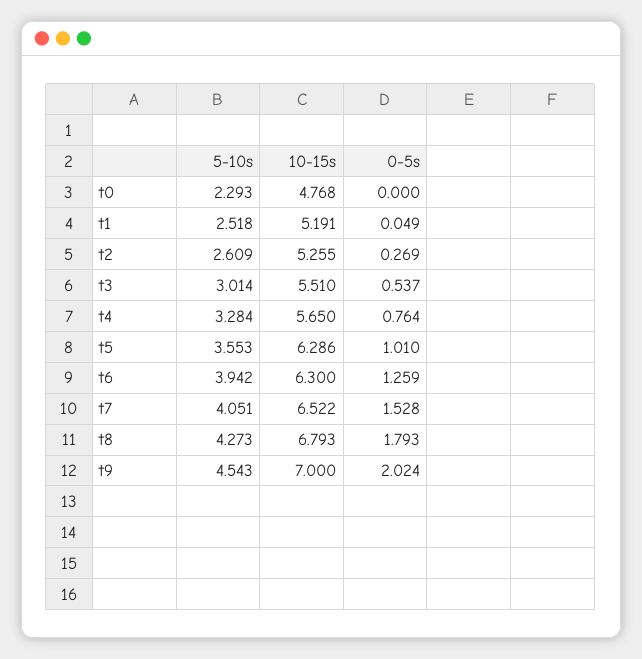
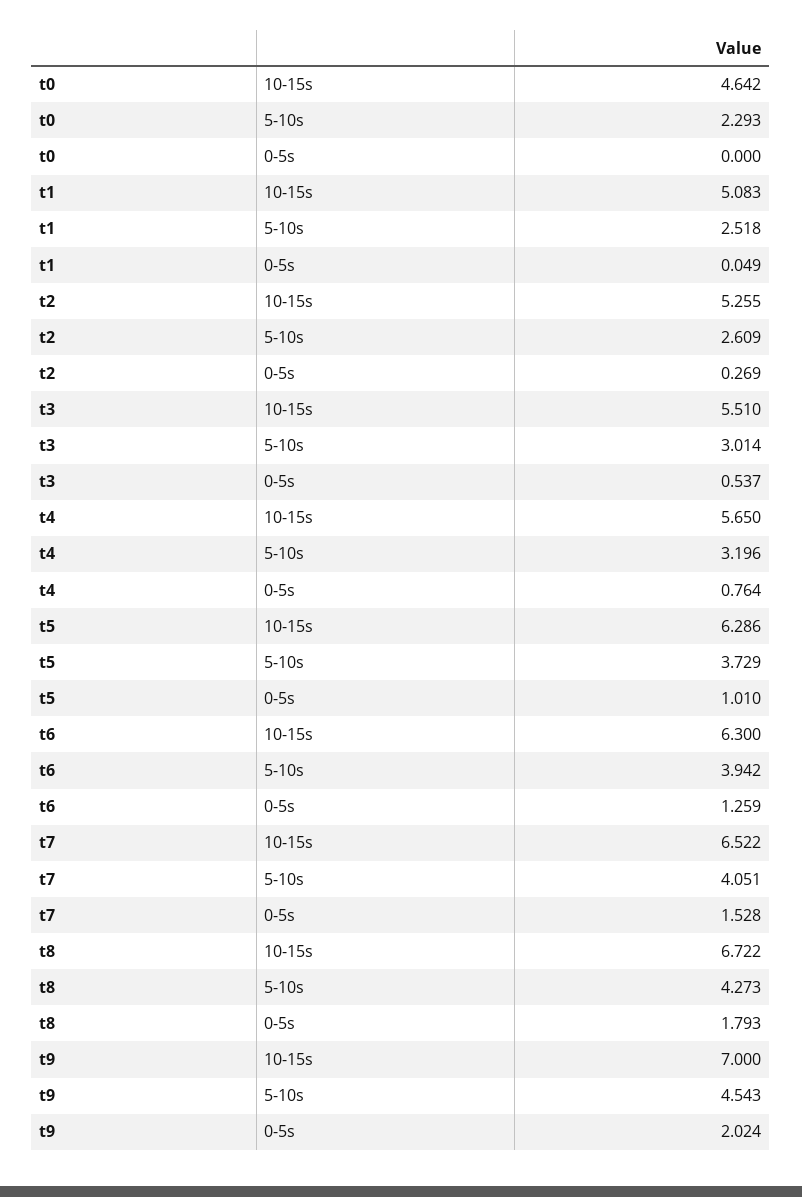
  {
    "5-10s": {
      "t0": 2.293,
      "t1": 2.518,
      "t2": 2.609,
      "t3": 3.014,
-     "t4": 3.284,
+     "t4": 3.196,
-     "t5": 3.553,
+     "t5": 3.729,
      "t6": 3.942,
      "t7": 4.051,
      "t8": 4.273,
      "t9": 4.543
    },
    "10-15s": {
-     "t0": 4.768,
+     "t0": 4.642,
-     "t1": 5.191,
+     "t1": 5.083,
      "t2": 5.255,
      "t3": 5.51,
      "t4": 5.65,
      "t5": 6.286,
      "t6": 6.3,
      "t7": 6.522,
-     "t8": 6.793,
+     "t8": 6.722,
      "t9": 7
    },
    "0-5s": {
      "t0": 0,
      "t1": 0.049,
      "t2": 0.269,
      "t3": 0.537,
      "t4": 0.764,
      "t5": 1.01,
      "t6": 1.259,
      "t7": 1.528,
      "t8": 1.793,
      "t9": 2.024
    }
  }

